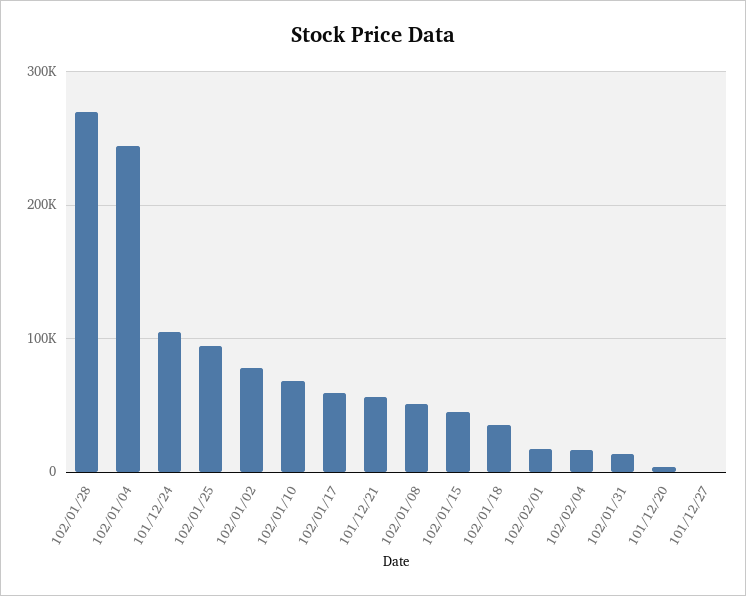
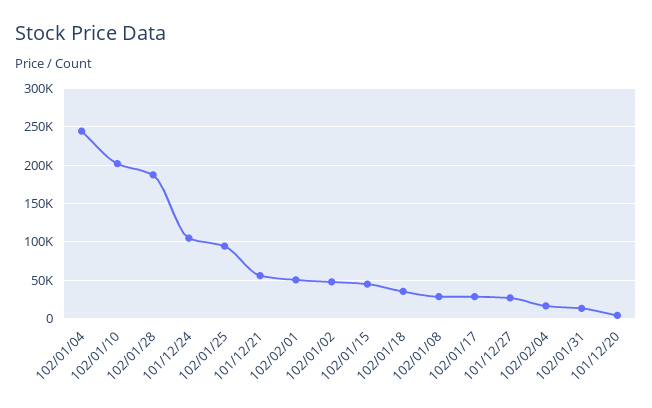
  {
-   "102/01/28": 270000,
+   "102/01/28": 190000,
    "102/01/04": 240000,
    "101/12/24": 110000,
    "102/01/25": 90000,
-   "102/01/02": 80000,
+   "102/01/02": 50000,
-   "102/01/10": 70000,
+   "102/01/10": 200000,
-   "102/01/17": 60000,
+   "102/01/17": 30000,
    "101/12/21": 60000,
-   "102/01/08": 50000,
+   "102/01/08": 30000,
    "102/01/15": 50000,
    "102/01/18": 40000,
-   "102/02/01": 20000,
+   "102/02/01": 50000,
    "102/02/04": 20000,
    "102/01/31": 10000,
    "101/12/20": 0,
-   "101/12/27": 0
+   "101/12/27": 30000
  }

